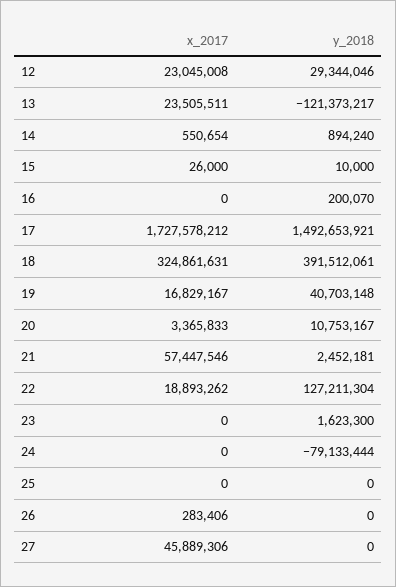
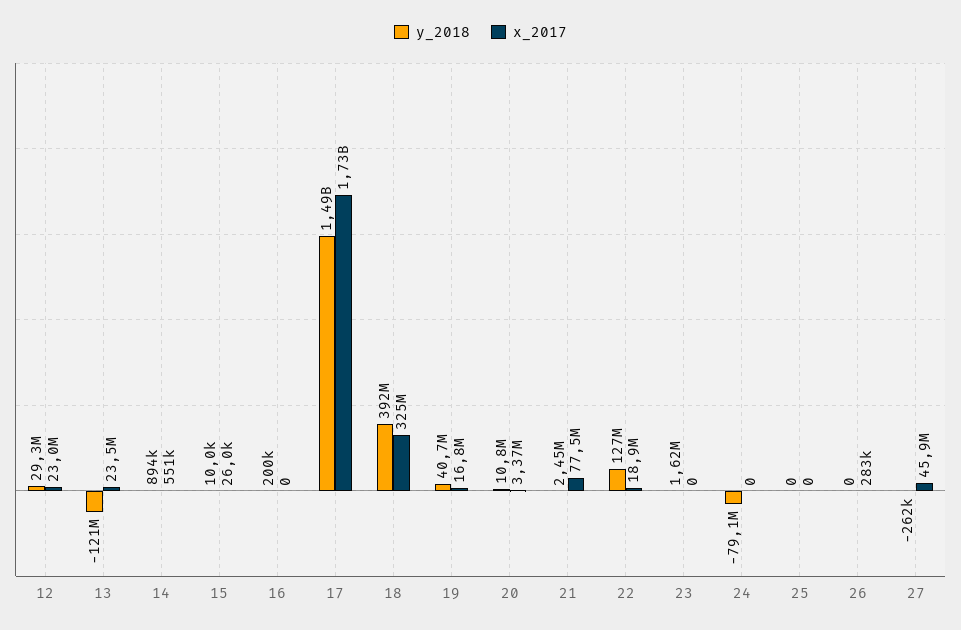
  {
    "x_2017": {
      "12": 23045008,
      "13": 23505511,
      "14": 550654,
      "15": 26000,
      "16": 0,
      "17": 1727578212,
      "18": 324861631,
      "19": 16829167,
      "20": 3365833,
-     "21": 57447546,
+     "21": 77500000,
      "22": 18893262,
      "23": 0,
      "24": 0,
      "25": 0,
      "26": 283406,
      "27": 45889306
    },
    "y_2018": {
      "12": 29344046,
      "13": -121373217,
      "14": 894240,
      "15": 10000,
      "16": 200070,
      "17": 1492653921,
      "18": 391512061,
      "19": 40703148,
      "20": 10753167,
      "21": 2452181,
      "22": 127211304,
      "23": 1623300,
      "24": -79133444,
      "25": 0,
      "26": 0,
-     "27": 0
+     "27": -262000
    }
  }

